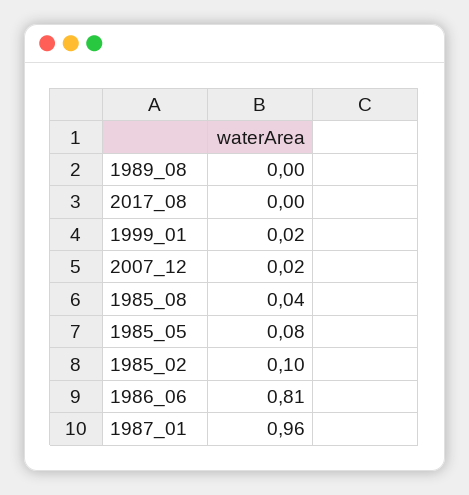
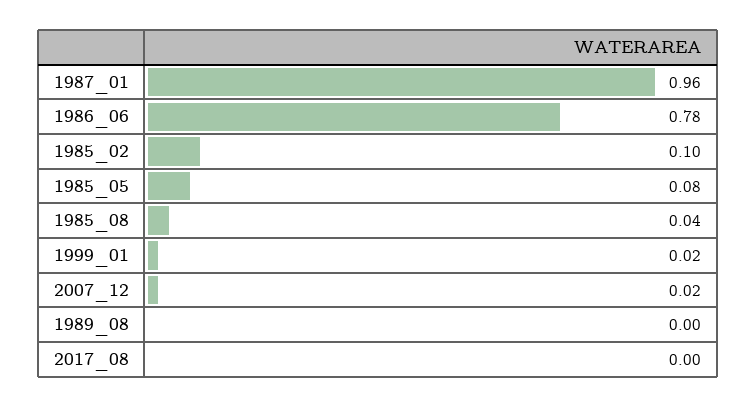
  {
    "1989_08": 0,
    "2017_08": 0,
    "1999_01": 0.02,
    "2007_12": 0.02,
    "1985_08": 0.04,
    "1985_05": 0.08,
    "1985_02": 0.1,
-   "1986_06": 0.81,
+   "1986_06": 0.78,
    "1987_01": 0.96
  }

